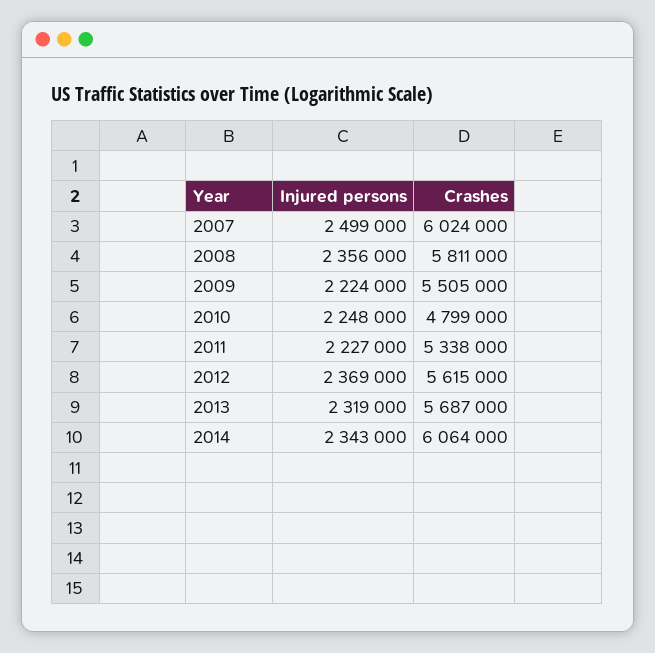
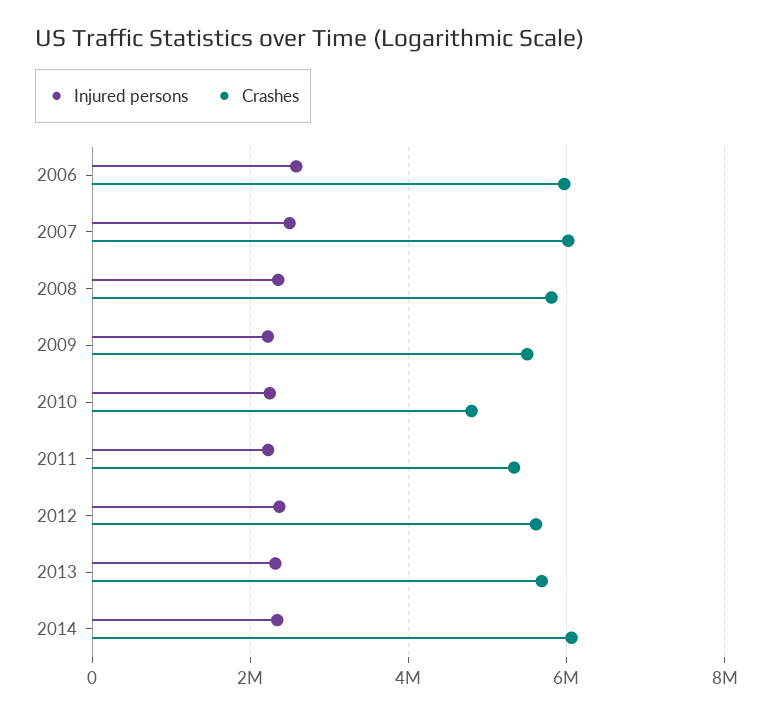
  {
    "Injured persons": {
      "2007": 2499000,
      "2008": 2356000,
      "2009": 2224000,
      "2010": 2248000,
      "2011": 2227000,
      "2012": 2369000,
      "2013": 2319000,
-     "2014": 2343000
+     "2014": 2343000,
+     "2006": 2600000
    },
    "Crashes": {
      "2007": 6024000,
      "2008": 5811000,
      "2009": 5505000,
      "2010": 4799000,
      "2011": 5338000,
      "2012": 5615000,
      "2013": 5687000,
-     "2014": 6064000
+     "2014": 6064000,
+     "2006": 6000000
    }
  }

